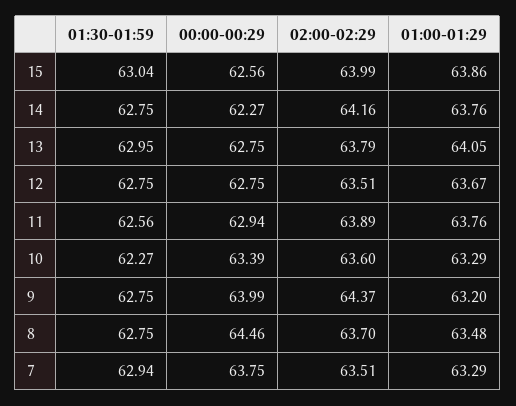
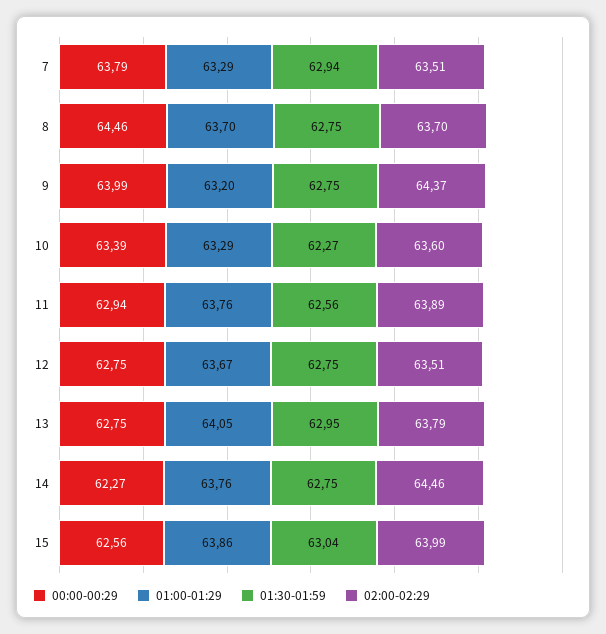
  {
    "01:30-01:59": {
      "15": 63.04,
      "14": 62.75,
      "13": 62.95,
      "12": 62.75,
      "11": 62.56,
      "10": 62.27,
      "9": 62.75,
      "8": 62.75,
      "7": 62.94
    },
    "00:00-00:29": {
      "15": 62.56,
      "14": 62.27,
      "13": 62.75,
      "12": 62.75,
      "11": 62.94,
      "10": 63.39,
      "9": 63.99,
      "8": 64.46,
-     "7": 63.75
+     "7": 63.79
    },
    "02:00-02:29": {
      "15": 63.99,
-     "14": 64.16,
+     "14": 64.46,
      "13": 63.79,
      "12": 63.51,
      "11": 63.89,
      "10": 63.6,
      "9": 64.37,
      "8": 63.7,
      "7": 63.51
    },
    "01:00-01:29": {
      "15": 63.86,
      "14": 63.76,
      "13": 64.05,
      "12": 63.67,
      "11": 63.76,
      "10": 63.29,
      "9": 63.2,
-     "8": 63.48,
+     "8": 63.7,
      "7": 63.29
    }
  }

